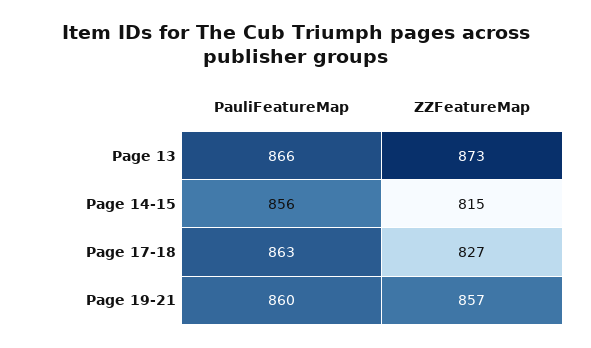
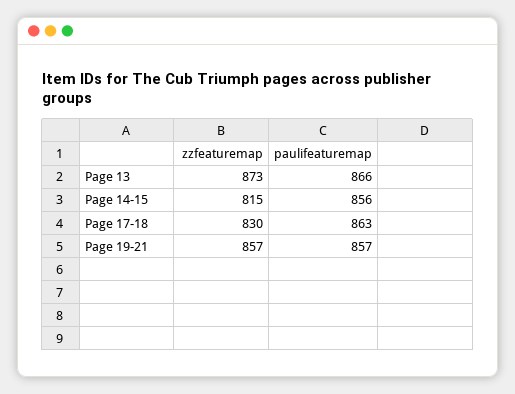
  {
    "PauliFeatureMap": {
      "Page 13": 866,
      "Page 14-15": 856,
      "Page 17-18": 863,
-     "Page 19-21": 860
+     "Page 19-21": 857
    },
    "ZZFeatureMap": {
      "Page 13": 873,
      "Page 14-15": 815,
-     "Page 17-18": 827,
+     "Page 17-18": 830,
      "Page 19-21": 857
    }
  }

